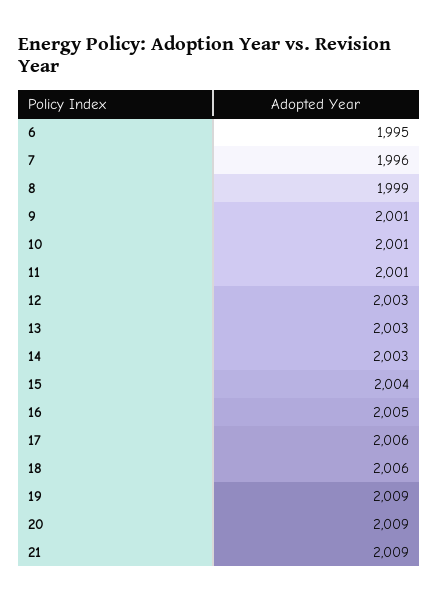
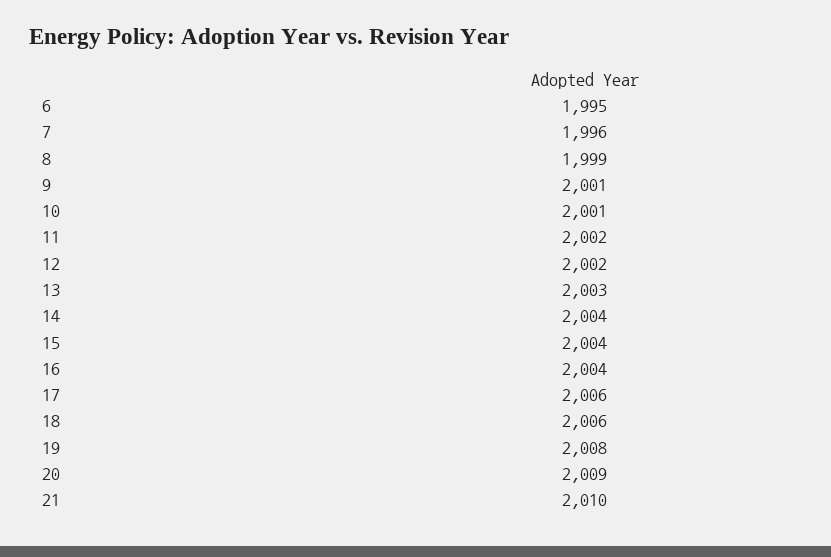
  {
    "6": 1995,
    "7": 1996,
    "8": 1999,
    "9": 2001,
    "10": 2001,
-   "11": 2001,
+   "11": 2002,
-   "12": 2003,
+   "12": 2002,
    "13": 2003,
-   "14": 2003,
+   "14": 2004,
    "15": 2004,
-   "16": 2005,
+   "16": 2004,
    "17": 2006,
    "18": 2006,
-   "19": 2009,
+   "19": 2008,
    "20": 2009,
-   "21": 2009
+   "21": 2010
  }

